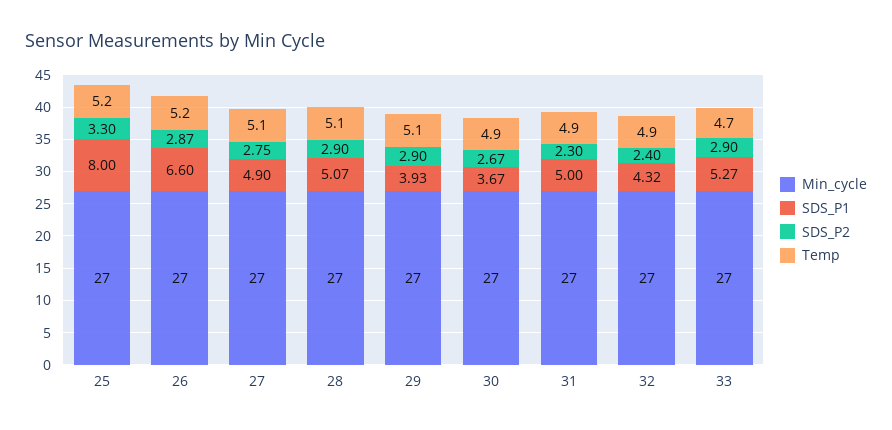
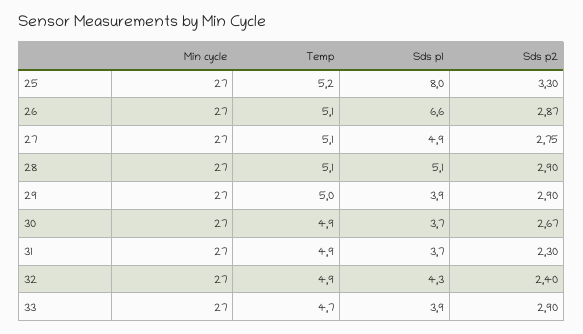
  {
    "Min_cycle": {
      "25": 27,
      "26": 27,
      "27": 27,
      "28": 27,
      "29": 27,
      "30": 27,
      "31": 27,
      "32": 27,
      "33": 27
    },
    "SDS_P1": {
      "25": 8,
      "26": 6.6,
      "27": 4.9,
      "28": 5.07,
      "29": 3.93,
      "30": 3.67,
-     "31": 5,
+     "31": 3.7,
      "32": 4.32,
-     "33": 5.27
+     "33": 3.9
    },
    "SDS_P2": {
      "25": 3.3,
      "26": 2.87,
      "27": 2.75,
      "28": 2.9,
      "29": 2.9,
      "30": 2.67,
      "31": 2.3,
      "32": 2.4,
      "33": 2.9
    },
    "Temp": {
      "25": 5.2,
-     "26": 5.2,
+     "26": 5.1,
      "27": 5.1,
      "28": 5.1,
-     "29": 5.1,
+     "29": 5,
      "30": 4.9,
      "31": 4.9,
      "32": 4.9,
      "33": 4.7
    }
  }

